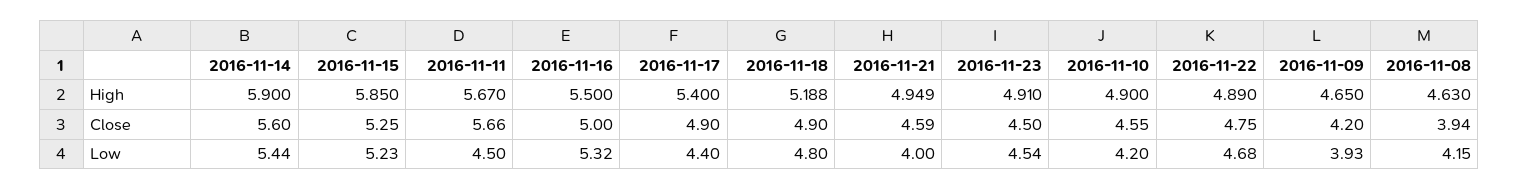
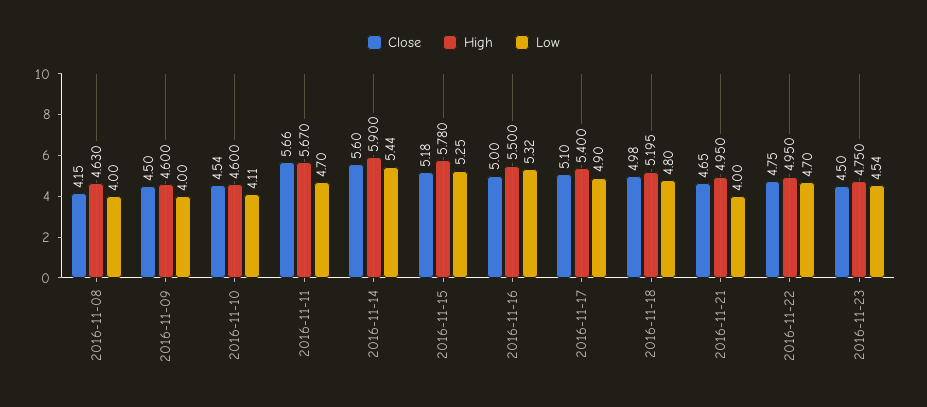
  {
    "High": {
      "2016-11-14": 5.9,
-     "2016-11-15": 5.85,
+     "2016-11-15": 5.78,
      "2016-11-11": 5.67,
      "2016-11-16": 5.5,
      "2016-11-17": 5.4,
-     "2016-11-18": 5.188,
+     "2016-11-18": 5.195,
-     "2016-11-21": 4.949,
+     "2016-11-21": 4.95,
-     "2016-11-23": 4.91,
+     "2016-11-23": 4.75,
-     "2016-11-10": 4.9,
+     "2016-11-10": 4.6,
-     "2016-11-22": 4.89,
+     "2016-11-22": 4.95,
-     "2016-11-09": 4.65,
+     "2016-11-09": 4.6,
      "2016-11-08": 4.63
    },
    "Close": {
      "2016-11-14": 5.6,
-     "2016-11-15": 5.25,
+     "2016-11-15": 5.18,
      "2016-11-11": 5.66,
      "2016-11-16": 5,
-     "2016-11-17": 4.9,
+     "2016-11-17": 5.1,
-     "2016-11-18": 4.9,
+     "2016-11-18": 4.98,
-     "2016-11-21": 4.59,
+     "2016-11-21": 4.65,
      "2016-11-23": 4.5,
-     "2016-11-10": 4.55,
+     "2016-11-10": 4.54,
      "2016-11-22": 4.75,
-     "2016-11-09": 4.2,
+     "2016-11-09": 4.5,
-     "2016-11-08": 3.94
+     "2016-11-08": 4.15
    },
    "Low": {
      "2016-11-14": 5.44,
-     "2016-11-15": 5.23,
+     "2016-11-15": 5.25,
-     "2016-11-11": 4.5,
+     "2016-11-11": 4.7,
      "2016-11-16": 5.32,
-     "2016-11-17": 4.4,
+     "2016-11-17": 4.9,
      "2016-11-18": 4.8,
      "2016-11-21": 4,
      "2016-11-23": 4.54,
-     "2016-11-10": 4.2,
+     "2016-11-10": 4.11,
-     "2016-11-22": 4.68,
+     "2016-11-22": 4.7,
-     "2016-11-09": 3.93,
+     "2016-11-09": 4,
-     "2016-11-08": 4.15
+     "2016-11-08": 4
    }
  }

